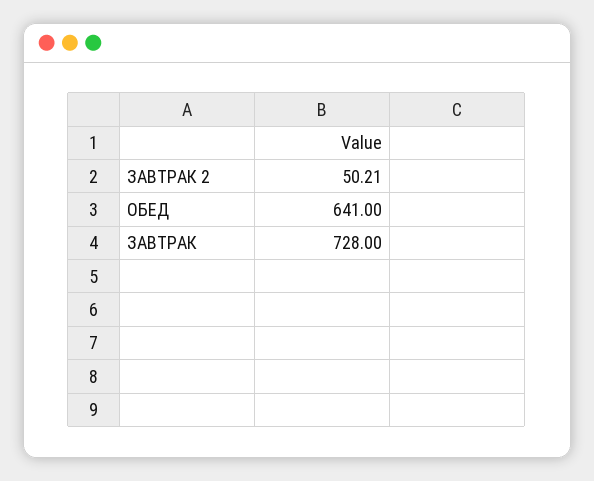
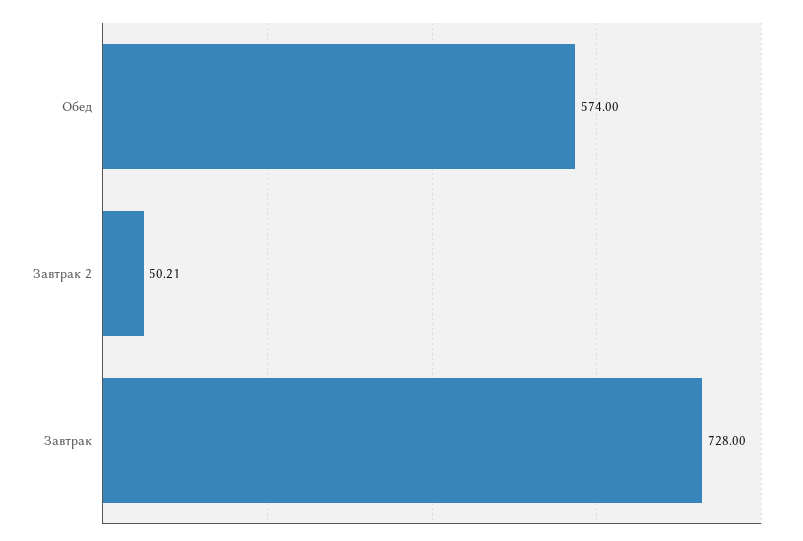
  {
    "ЗАВТРАК 2": 50.21,
-   "ОБЕД": 641,
+   "ОБЕД": 574,
    "ЗАВТРАК": 728
  }

